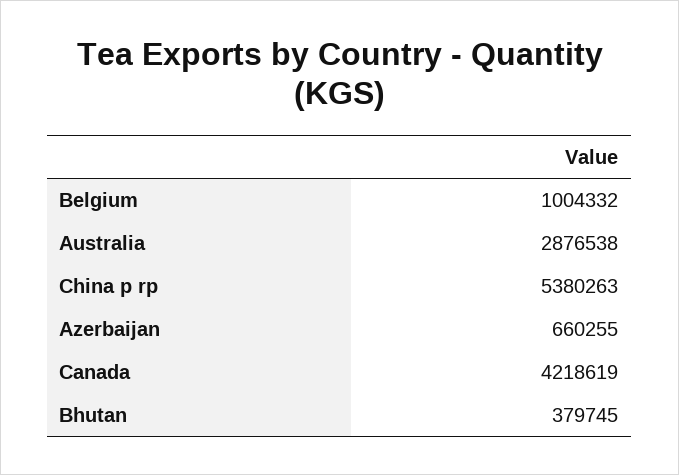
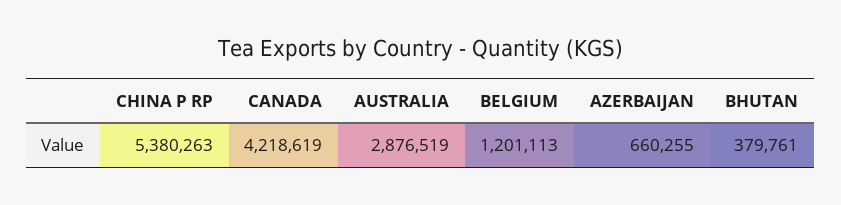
  {
-   "Belgium": 1004332,
+   "Belgium": 1201113,
-   "Australia": 2876538,
+   "Australia": 2876519,
    "China p rp": 5380263,
    "Azerbaijan": 660255,
    "Canada": 4218619,
-   "Bhutan": 379745
+   "Bhutan": 379761
  }

